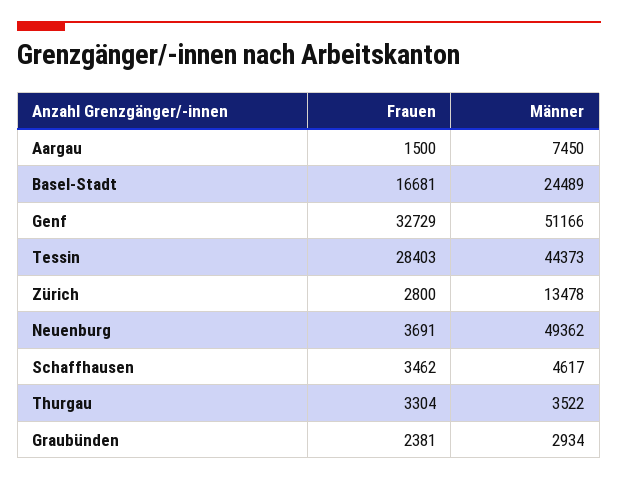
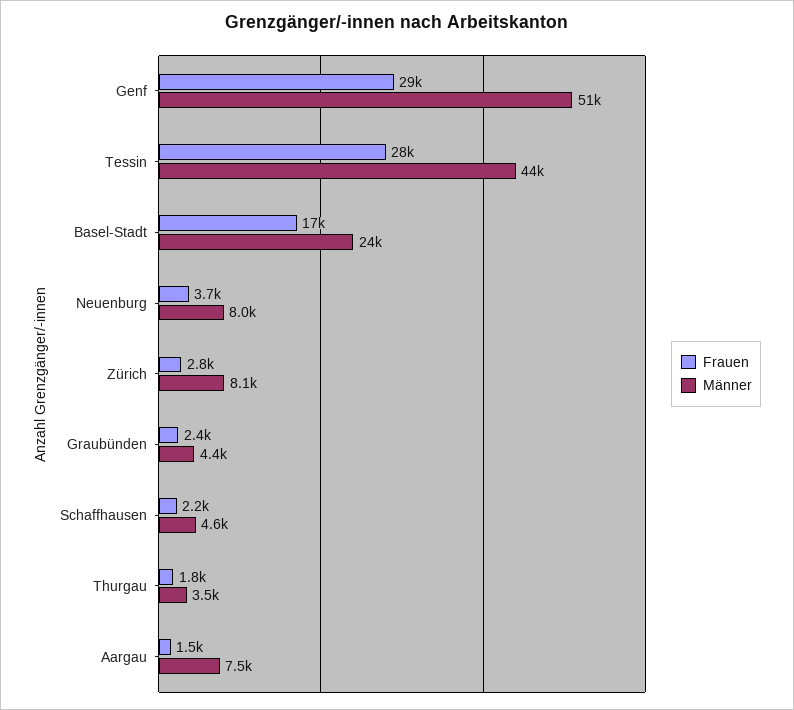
  {
    "Frauen": {
      "Aargau": 1500,
      "Basel-Stadt": 16681,
-     "Genf": 32729,
+     "Genf": 29000,
      "Tessin": 28403,
      "Zürich": 2800,
      "Neuenburg": 3691,
-     "Schaffhausen": 3462,
+     "Schaffhausen": 2200,
-     "Thurgau": 3304,
+     "Thurgau": 1800,
      "Graubünden": 2381
    },
    "Männer": {
      "Aargau": 7450,
      "Basel-Stadt": 24489,
      "Genf": 51166,
      "Tessin": 44373,
-     "Zürich": 13478,
+     "Zürich": 8100,
-     "Neuenburg": 49362,
+     "Neuenburg": 8000,
      "Schaffhausen": 4617,
      "Thurgau": 3522,
-     "Graubünden": 2934
+     "Graubünden": 4400
    }
  }

